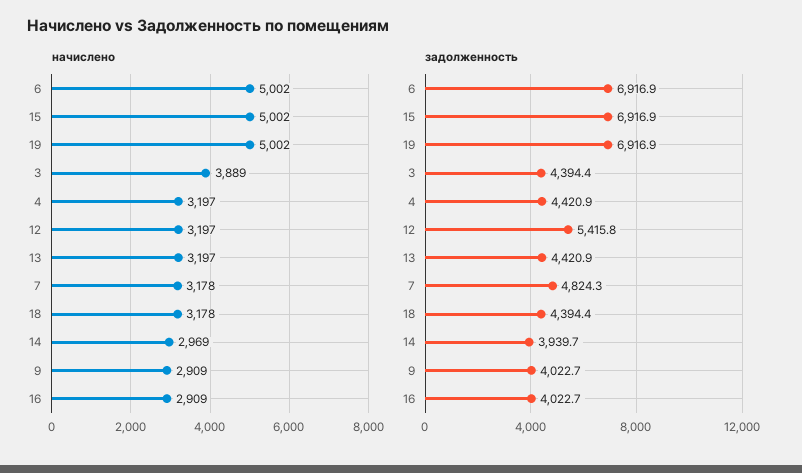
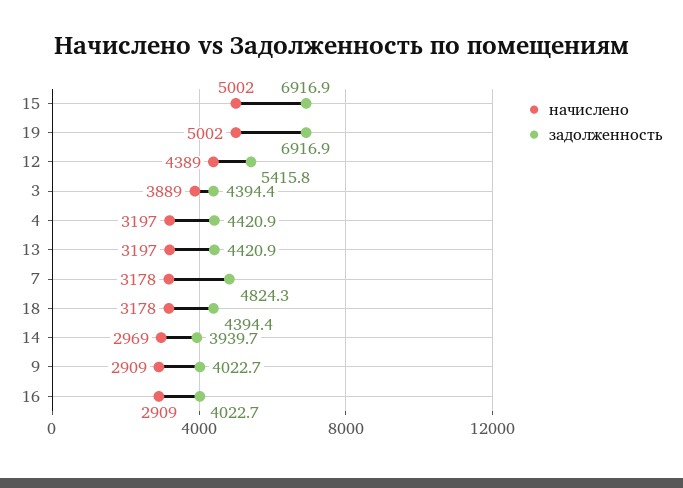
  {
    "начислено": {
-     "6": 5002,
      "15": 5002,
      "19": 5002,
      "3": 3889,
      "4": 3197,
-     "12": 3197,
+     "12": 4389,
      "13": 3197,
      "7": 3178,
      "18": 3178,
      "14": 2969,
      "9": 2909,
      "16": 2909
    },
    "задолженность": {
-     "6": 6916.9,
      "15": 6916.9,
      "19": 6916.9,
      "3": 4394.4,
      "4": 4420.9,
      "12": 5415.8,
      "13": 4420.9,
      "7": 4824.3,
      "18": 4394.4,
      "14": 3939.7,
      "9": 4022.7,
      "16": 4022.7
    }
  }

